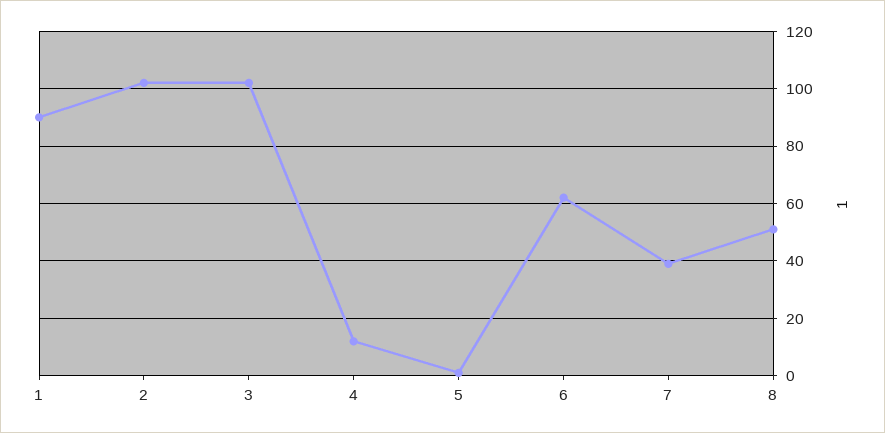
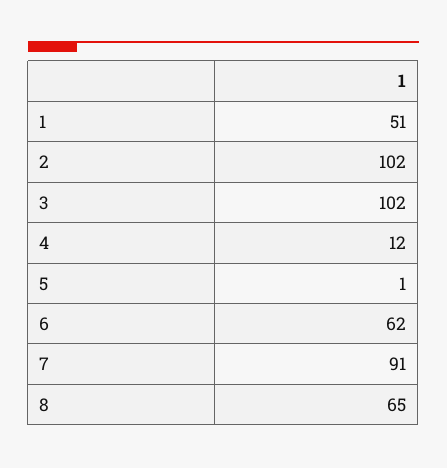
  {
-   "1": 90,
+   "1": 51,
    "2": 102,
    "3": 102,
    "4": 12,
    "5": 1,
    "6": 62,
-   "7": 40,
+   "7": 91,
-   "8": 50
+   "8": 65
  }

